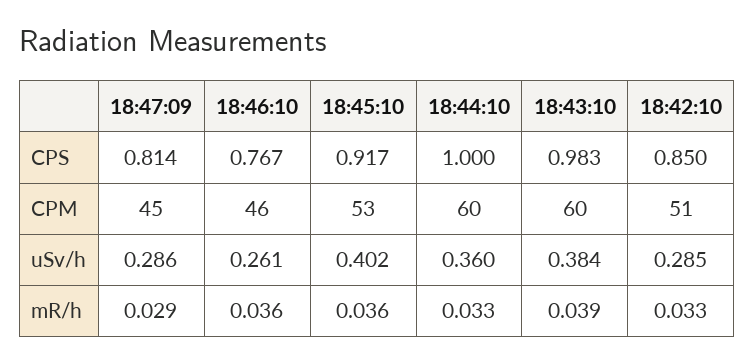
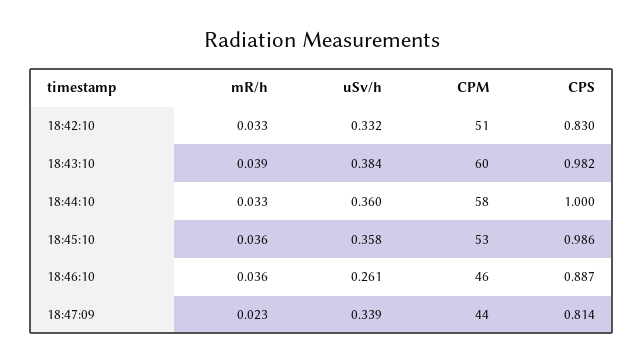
  {
    "18:47:09": {
      "CPS": 0.814,
-     "CPM": 45,
+     "CPM": 44,
-     "uSv/h": 0.286,
+     "uSv/h": 0.339,
-     "mR/h": 0.029
+     "mR/h": 0.023
    },
    "18:46:10": {
-     "CPS": 0.767,
+     "CPS": 0.887,
      "CPM": 46,
      "uSv/h": 0.261,
      "mR/h": 0.036
    },
    "18:45:10": {
-     "CPS": 0.917,
+     "CPS": 0.986,
      "CPM": 53,
-     "uSv/h": 0.402,
+     "uSv/h": 0.358,
      "mR/h": 0.036
    },
    "18:44:10": {
      "CPS": 1,
-     "CPM": 60,
+     "CPM": 58,
      "uSv/h": 0.36,
      "mR/h": 0.033
    },
    "18:43:10": {
-     "CPS": 0.983,
+     "CPS": 0.982,
      "CPM": 60,
      "uSv/h": 0.384,
      "mR/h": 0.039
    },
    "18:42:10": {
-     "CPS": 0.85,
+     "CPS": 0.83,
      "CPM": 51,
-     "uSv/h": 0.285,
+     "uSv/h": 0.332,
      "mR/h": 0.033
    }
  }

